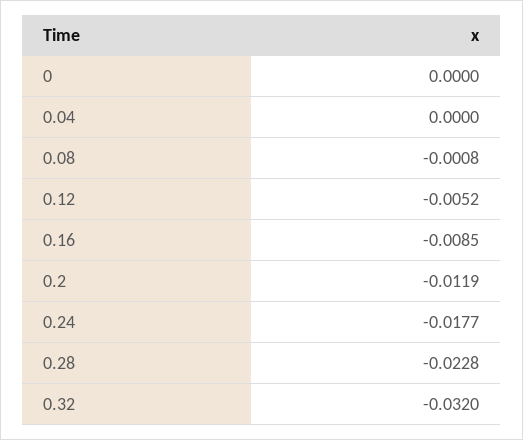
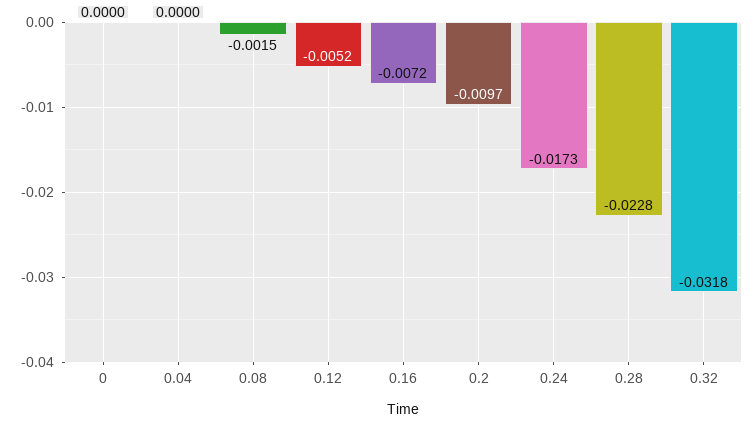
  {
    "0": 0,
    "0.04": 0,
-   "0.08": -0.0008,
+   "0.08": -0.0015,
    "0.12": -0.0052,
-   "0.16": -0.0085,
+   "0.16": -0.0072,
-   "0.2": -0.0119,
+   "0.2": -0.0097,
-   "0.24": -0.0177,
+   "0.24": -0.0173,
    "0.28": -0.0228,
-   "0.32": -0.032
+   "0.32": -0.0318
  }

